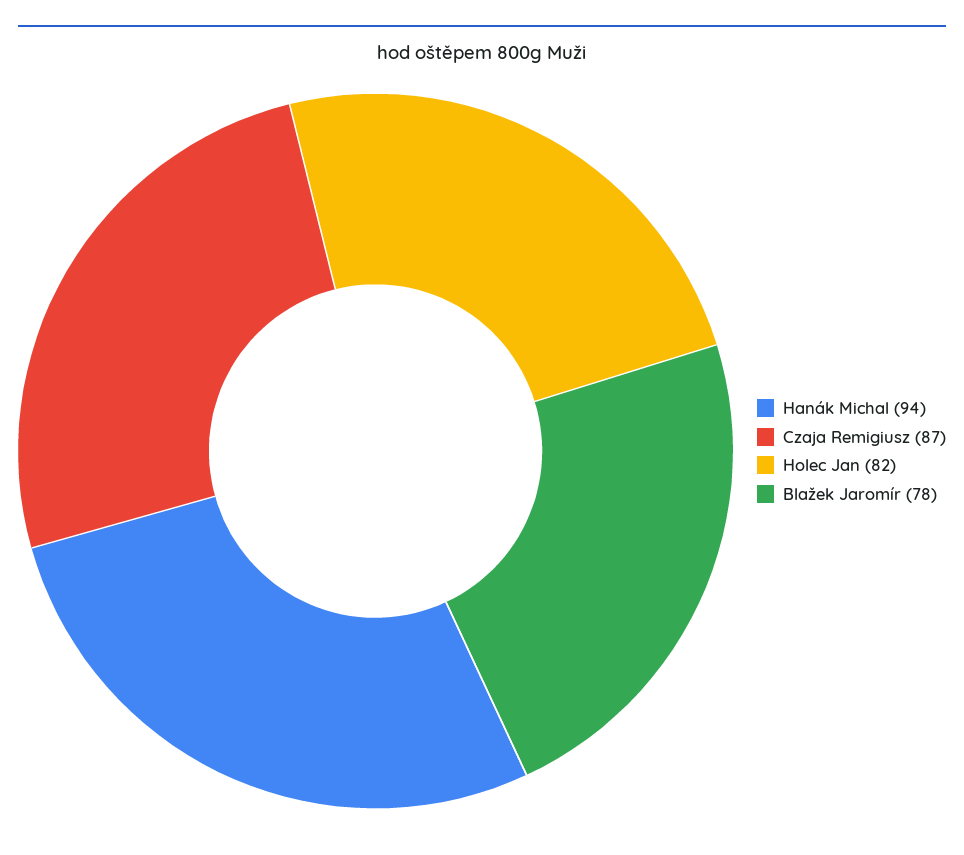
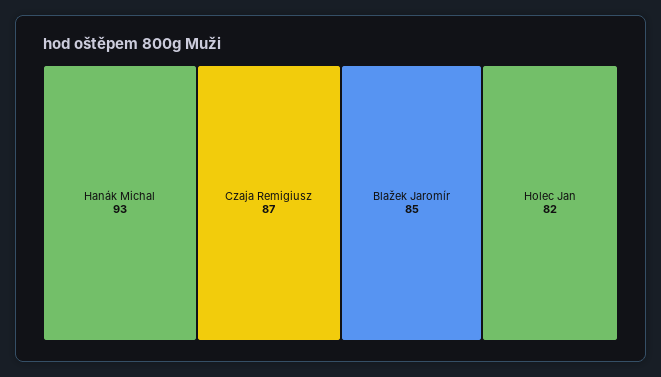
  {
-   "Hanák Michal": 94,
+   "Hanák Michal": 93,
    "Czaja Remigiusz": 87,
    "Holec Jan": 82,
-   "Blažek Jaromír": 78
+   "Blažek Jaromír": 85
  }

